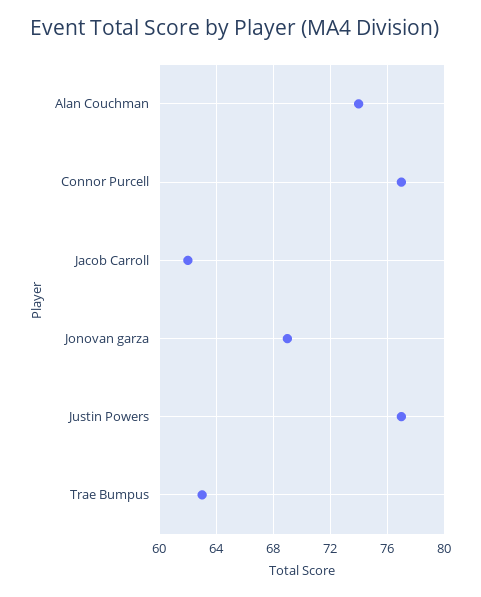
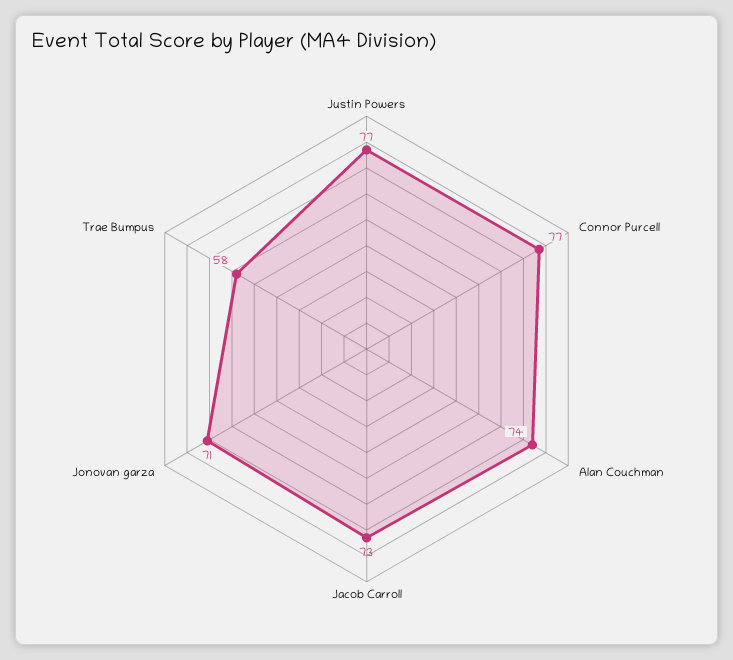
  {
    "Alan Couchman": 74,
    "Connor Purcell": 77,
-   "Jacob Carroll": 62,
+   "Jacob Carroll": 73,
-   "Jonovan garza": 69,
+   "Jonovan garza": 71,
    "Justin Powers": 77,
-   "Trae Bumpus": 63
+   "Trae Bumpus": 58
  }

